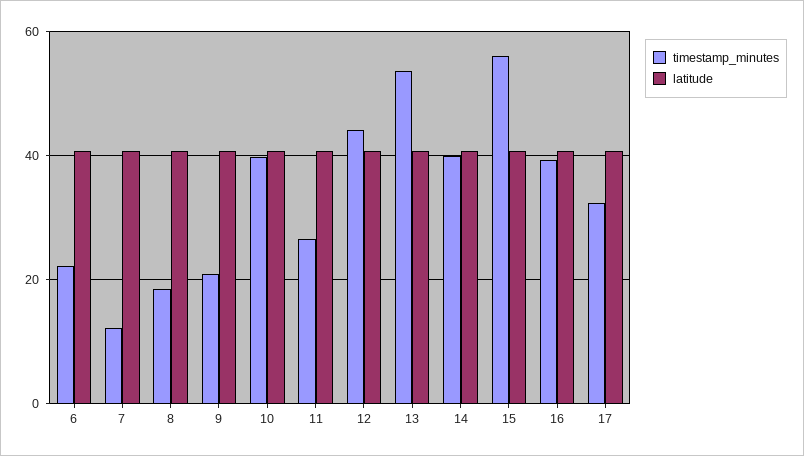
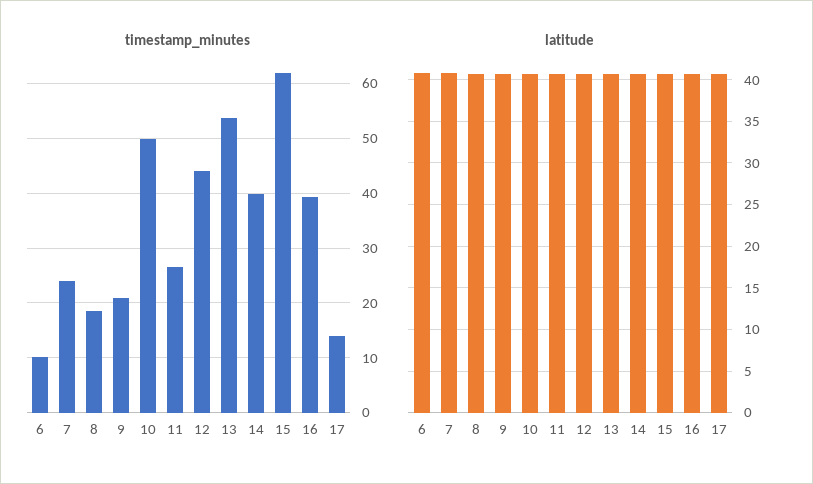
  {
    "timestamp_minutes": {
-     "6": 22,
+     "6": 10,
-     "7": 12,
+     "7": 24,
      "8": 18,
      "9": 20,
-     "10": 40,
+     "10": 50,
      "11": 26,
      "12": 44,
      "13": 54,
      "14": 40,
-     "15": 56,
+     "15": 62,
      "16": 40,
-     "17": 32
+     "17": 14
    },
    "latitude": {
      "6": 41,
      "7": 41,
      "8": 41,
      "9": 41,
      "10": 41,
      "11": 41,
      "12": 41,
      "13": 41,
      "14": 41,
      "15": 41,
      "16": 41,
      "17": 41
    }
  }

